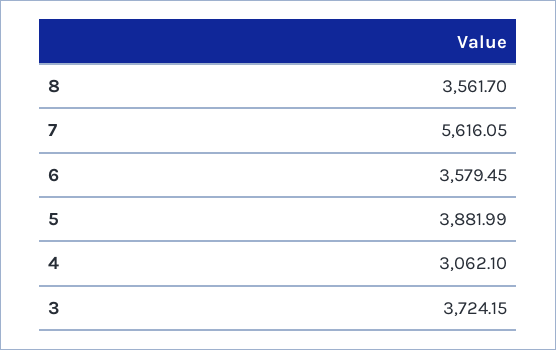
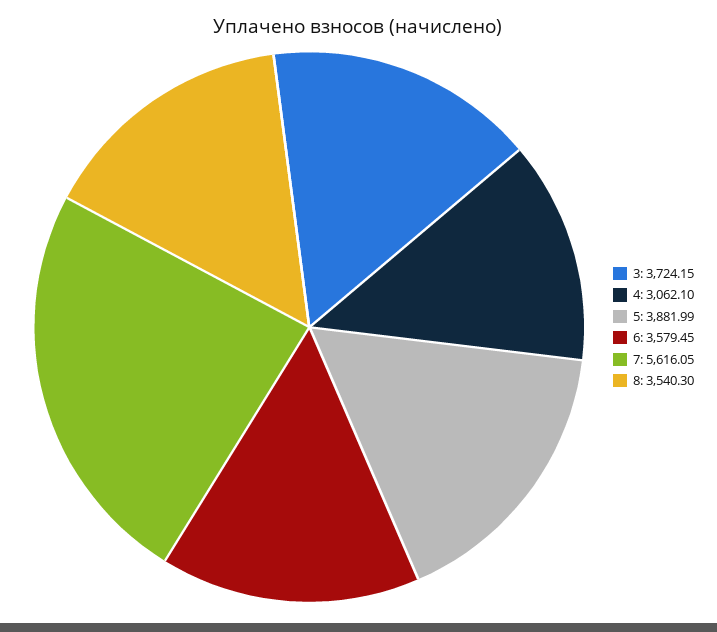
  {
-   "8": 3561.7,
+   "8": 3540.3,
    "7": 5616.05,
    "6": 3579.45,
    "5": 3881.99,
    "4": 3062.1,
    "3": 3724.15
  }

